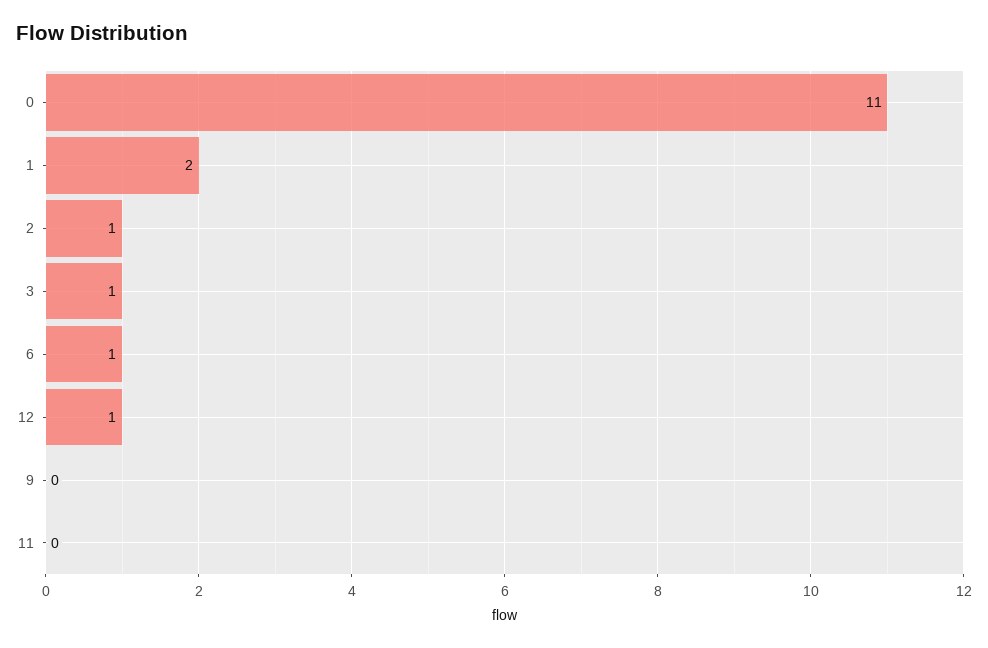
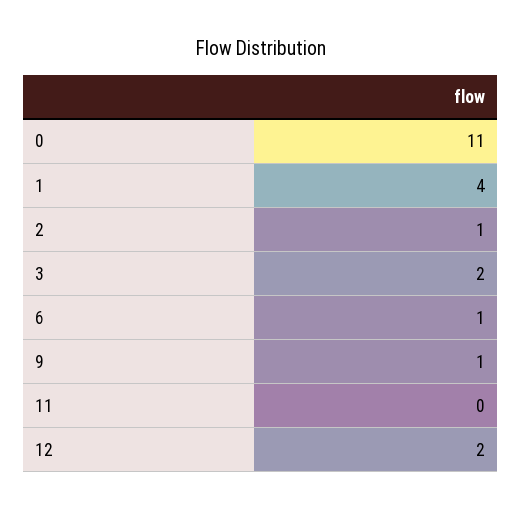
  {
    "0": 11,
-   "1": 2,
+   "1": 4,
    "2": 1,
-   "3": 1,
+   "3": 2,
    "6": 1,
-   "12": 1,
+   "12": 2,
-   "9": 0,
+   "9": 1,
    "11": 0
  }

